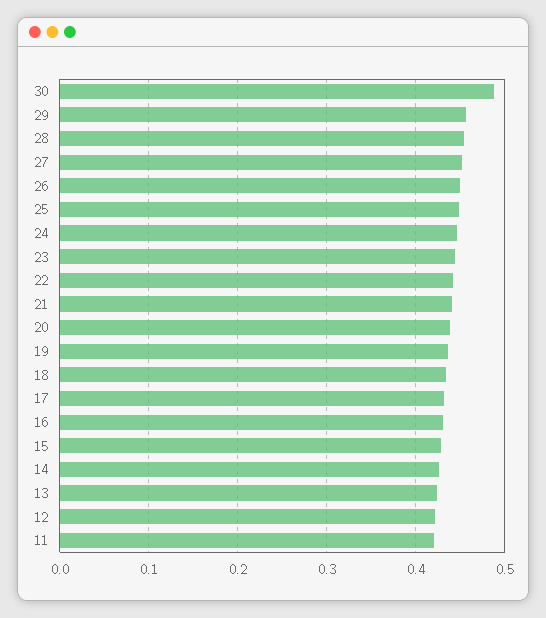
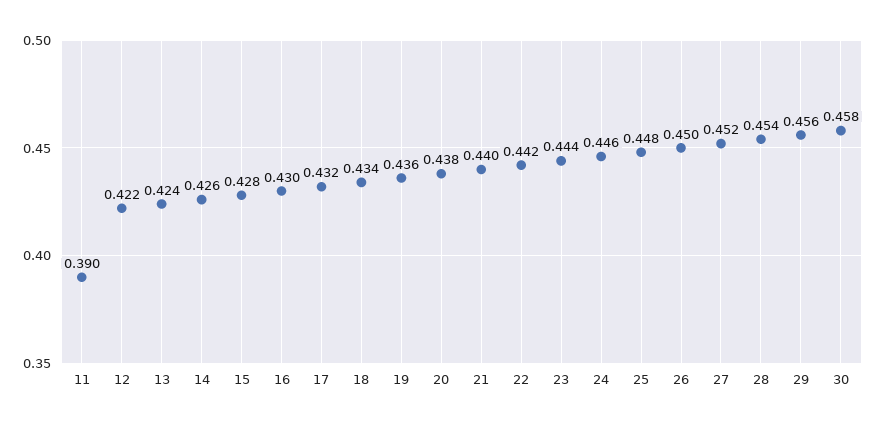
  {
-   "30": 0.49,
+   "30": 0.458,
    "29": 0.456,
    "28": 0.454,
    "27": 0.452,
    "26": 0.45,
    "25": 0.448,
    "24": 0.446,
    "23": 0.444,
    "22": 0.442,
    "21": 0.44,
    "20": 0.438,
    "19": 0.436,
    "18": 0.434,
    "17": 0.432,
    "16": 0.43,
    "15": 0.428,
    "14": 0.426,
    "13": 0.424,
    "12": 0.422,
-   "11": 0.42
+   "11": 0.39
  }

